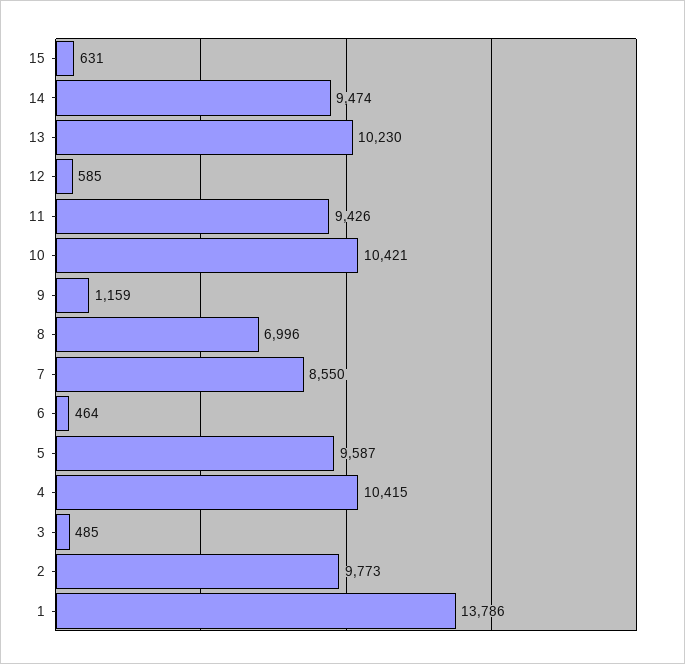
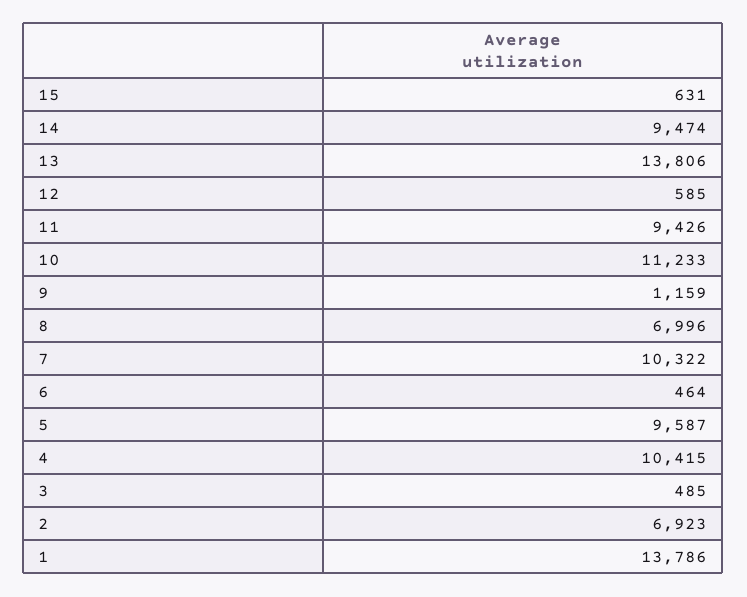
  {
    "15": 631,
    "14": 9474,
-   "13": 10230,
+   "13": 13806,
    "12": 585,
    "11": 9426,
-   "10": 10421,
+   "10": 11233,
    "9": 1159,
    "8": 6996,
-   "7": 8550,
+   "7": 10322,
    "6": 464,
    "5": 9587,
    "4": 10415,
    "3": 485,
-   "2": 9773,
+   "2": 6923,
    "1": 13786
  }

